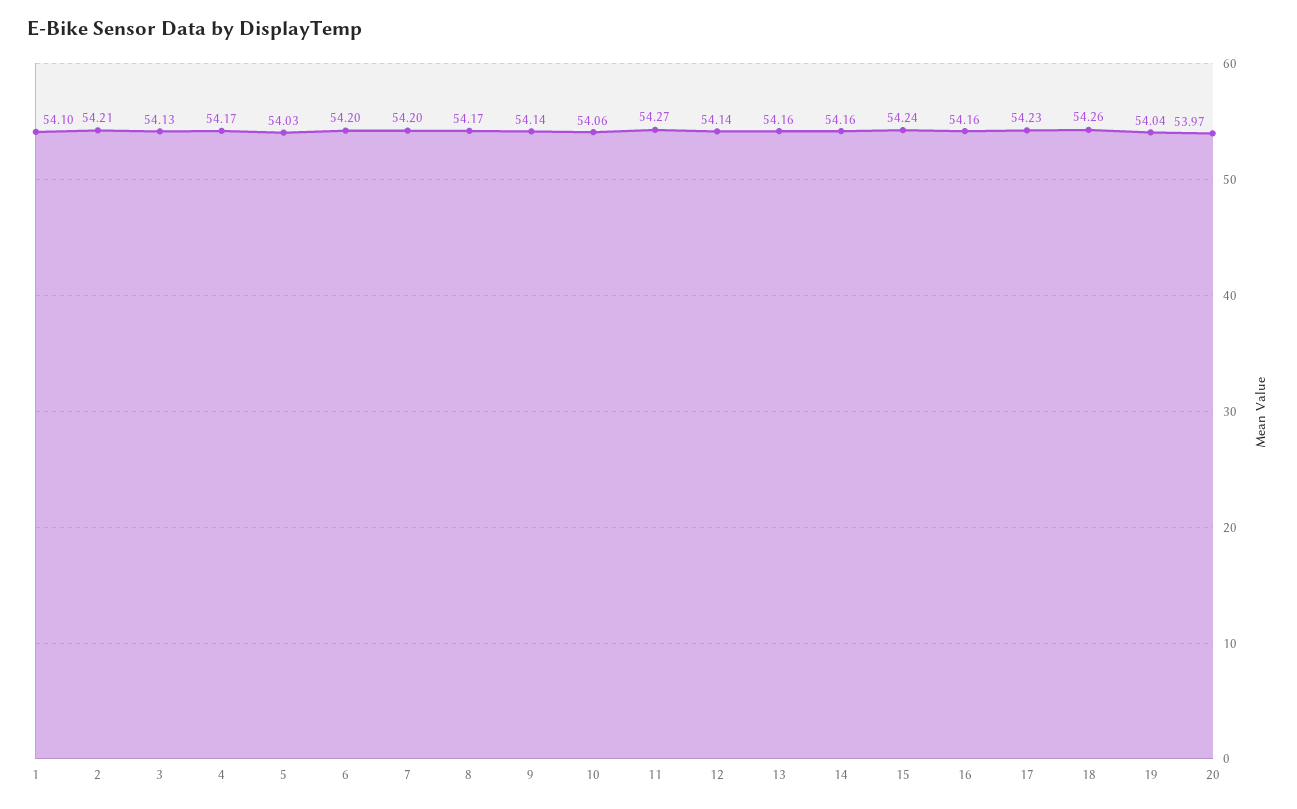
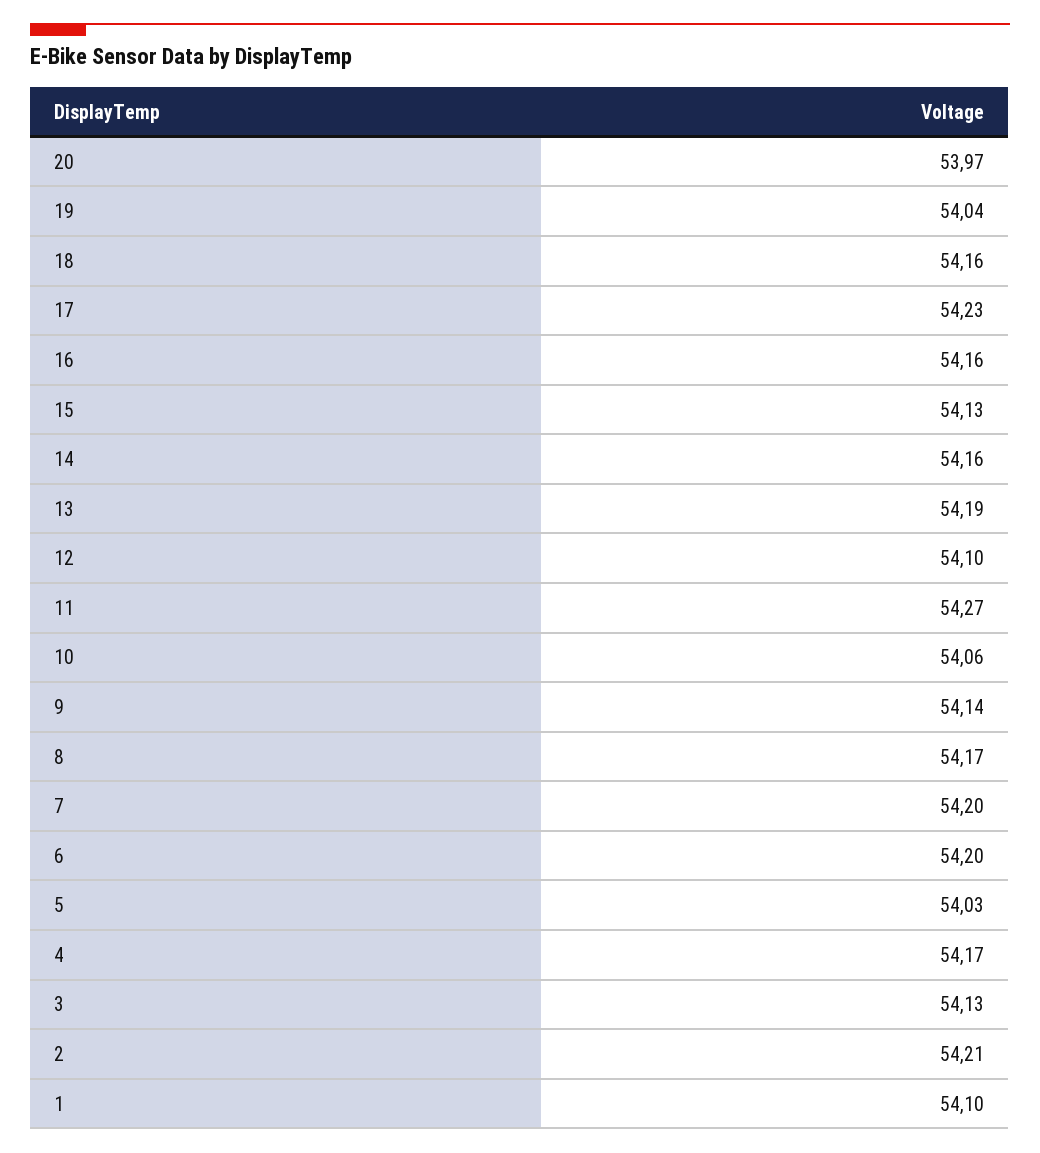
  {
    "1": 54.1,
    "2": 54.21,
    "3": 54.13,
    "4": 54.17,
    "5": 54.03,
    "6": 54.2,
    "7": 54.2,
    "8": 54.17,
    "9": 54.14,
    "10": 54.06,
    "11": 54.27,
-   "12": 54.14,
+   "12": 54.1,
-   "13": 54.16,
+   "13": 54.19,
    "14": 54.16,
-   "15": 54.24,
+   "15": 54.13,
    "16": 54.16,
    "17": 54.23,
-   "18": 54.26,
+   "18": 54.16,
    "19": 54.04,
    "20": 53.97
  }

